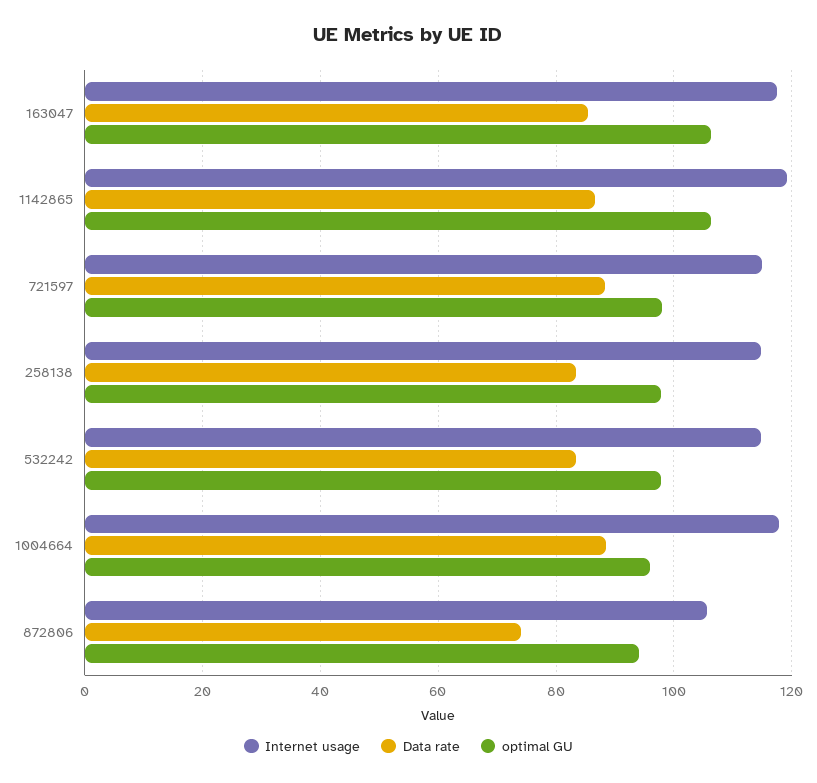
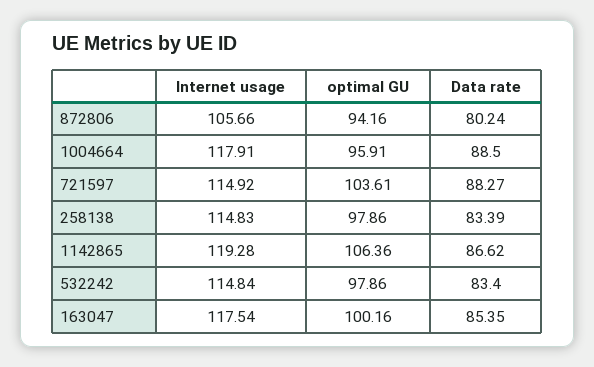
  {
    "Internet usage": {
      "163047": 117.54,
      "1142865": 119.28,
      "721597": 114.92,
      "258138": 114.83,
      "532242": 114.84,
      "1004664": 117.91,
      "872806": 105.66
    },
    "Data rate": {
      "163047": 85.35,
      "1142865": 86.62,
      "721597": 88.27,
      "258138": 83.39,
      "532242": 83.4,
      "1004664": 88.5,
-     "872806": 74
+     "872806": 80.24
    },
    "optimal GU": {
-     "163047": 106,
+     "163047": 100.16,
      "1142865": 106.36,
-     "721597": 98,
+     "721597": 103.61,
      "258138": 97.86,
      "532242": 97.86,
      "1004664": 95.91,
      "872806": 94.16
    }
  }

